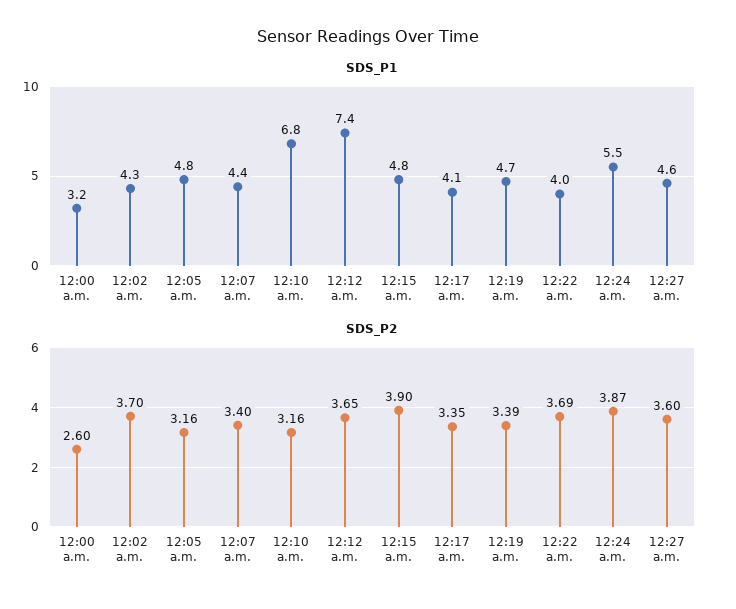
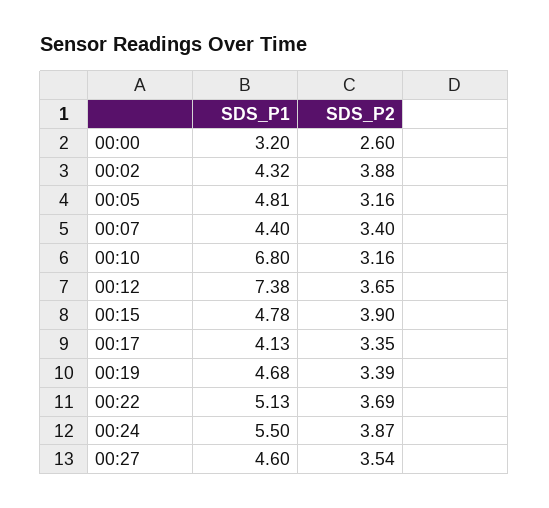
  {
    "SDS_P1": {
      "12:00 a.m.": 3.2,
      "12:02 a.m.": 4.32,
      "12:05 a.m.": 4.81,
      "12:07 a.m.": 4.4,
      "12:10 a.m.": 6.8,
      "12:12 a.m.": 7.38,
      "12:15 a.m.": 4.78,
      "12:17 a.m.": 4.13,
      "12:19 a.m.": 4.68,
-     "12:22 a.m.": 4,
+     "12:22 a.m.": 5.13,
      "12:24 a.m.": 5.5,
      "12:27 a.m.": 4.6
    },
    "SDS_P2": {
      "12:00 a.m.": 2.6,
-     "12:02 a.m.": 3.7,
+     "12:02 a.m.": 3.88,
      "12:05 a.m.": 3.16,
      "12:07 a.m.": 3.4,
      "12:10 a.m.": 3.16,
      "12:12 a.m.": 3.65,
      "12:15 a.m.": 3.9,
      "12:17 a.m.": 3.35,
      "12:19 a.m.": 3.39,
      "12:22 a.m.": 3.69,
      "12:24 a.m.": 3.87,
-     "12:27 a.m.": 3.6
+     "12:27 a.m.": 3.54
    }
  }

